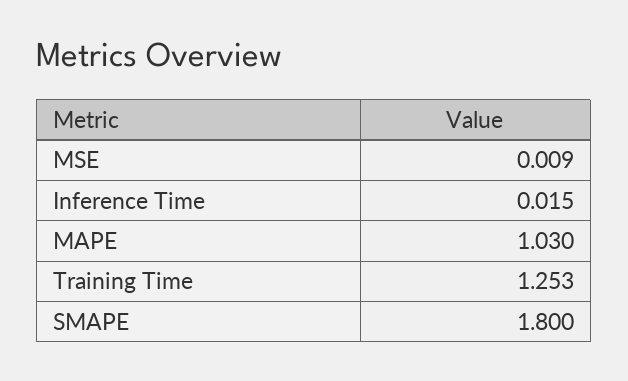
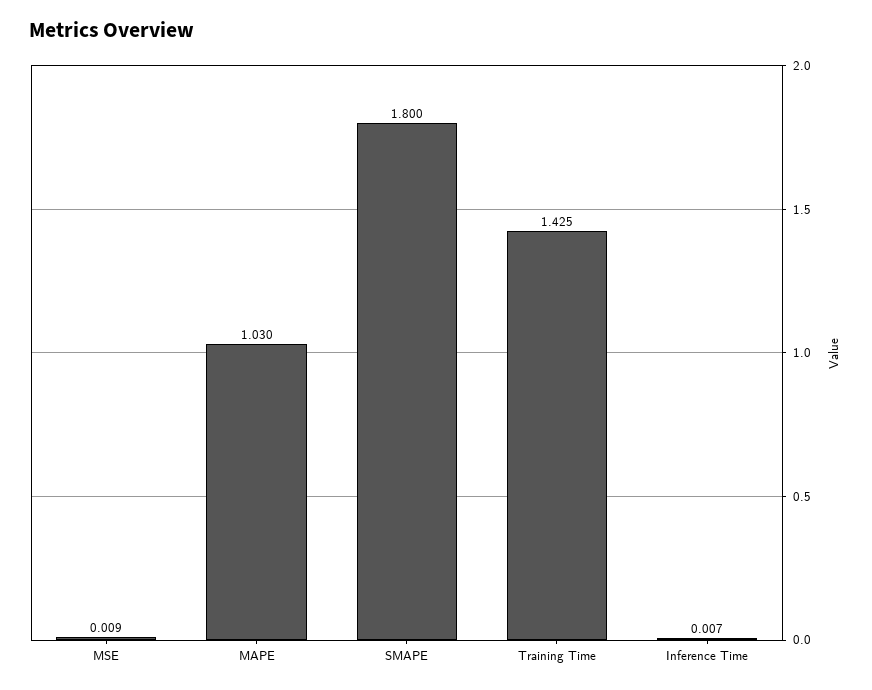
  {
    "MSE": 0.009,
-   "Inference Time": 0.015,
+   "Inference Time": 0.007,
    "MAPE": 1.03,
-   "Training Time": 1.253,
+   "Training Time": 1.425,
    "SMAPE": 1.8
  }

